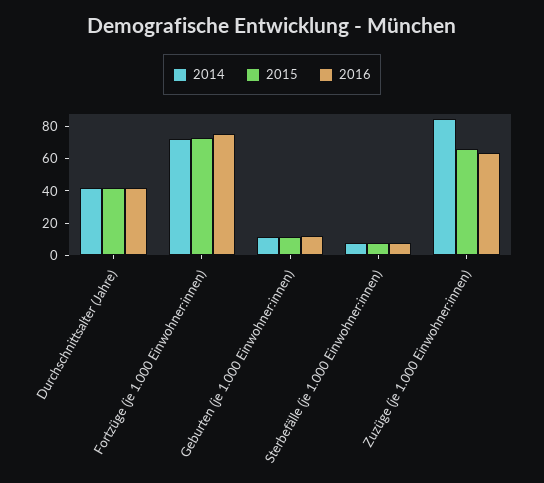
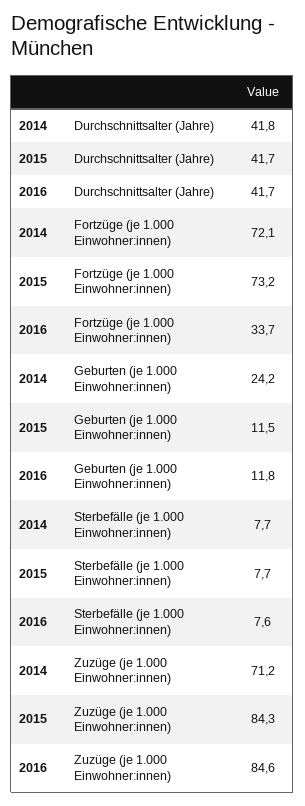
  {
    "2014": {
      "Durchschnittsalter (Jahre)": 41.8,
      "Fortzüge (je 1.000 Einwohner:innen)": 72.1,
-     "Geburten (je 1.000 Einwohner:innen)": 10,
+     "Geburten (je 1.000 Einwohner:innen)": 24.2,
      "Sterbefälle (je 1.000 Einwohner:innen)": 7.7,
-     "Zuzüge (je 1.000 Einwohner:innen)": 85
+     "Zuzüge (je 1.000 Einwohner:innen)": 71.2
    },
    "2015": {
      "Durchschnittsalter (Jahre)": 41.7,
      "Fortzüge (je 1.000 Einwohner:innen)": 73.2,
      "Geburten (je 1.000 Einwohner:innen)": 11.5,
      "Sterbefälle (je 1.000 Einwohner:innen)": 7.7,
-     "Zuzüge (je 1.000 Einwohner:innen)": 65
+     "Zuzüge (je 1.000 Einwohner:innen)": 84.3
    },
    "2016": {
      "Durchschnittsalter (Jahre)": 41.7,
-     "Fortzüge (je 1.000 Einwohner:innen)": 75,
+     "Fortzüge (je 1.000 Einwohner:innen)": 33.7,
      "Geburten (je 1.000 Einwohner:innen)": 11.8,
      "Sterbefälle (je 1.000 Einwohner:innen)": 7.6,
-     "Zuzüge (je 1.000 Einwohner:innen)": 65
+     "Zuzüge (je 1.000 Einwohner:innen)": 84.6
    }
  }

